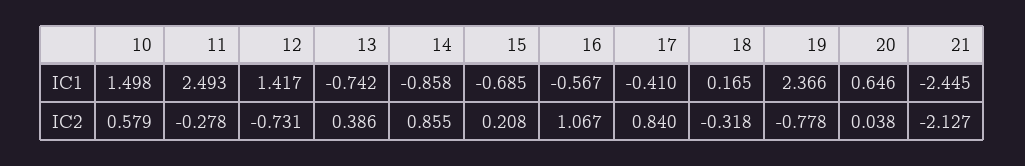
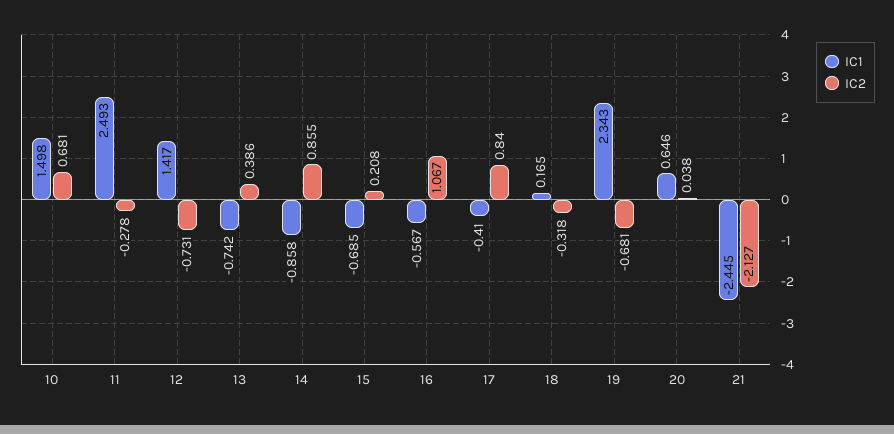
  {
    "IC1": {
      "10": 1.498,
      "11": 2.493,
      "12": 1.417,
      "13": -0.742,
      "14": -0.858,
      "15": -0.685,
      "16": -0.567,
      "17": -0.41,
      "18": 0.165,
-     "19": 2.366,
+     "19": 2.343,
      "20": 0.646,
      "21": -2.445
    },
    "IC2": {
-     "10": 0.579,
+     "10": 0.681,
      "11": -0.278,
      "12": -0.731,
      "13": 0.386,
      "14": 0.855,
      "15": 0.208,
      "16": 1.067,
      "17": 0.84,
      "18": -0.318,
-     "19": -0.778,
+     "19": -0.681,
      "20": 0.038,
      "21": -2.127
    }
  }

